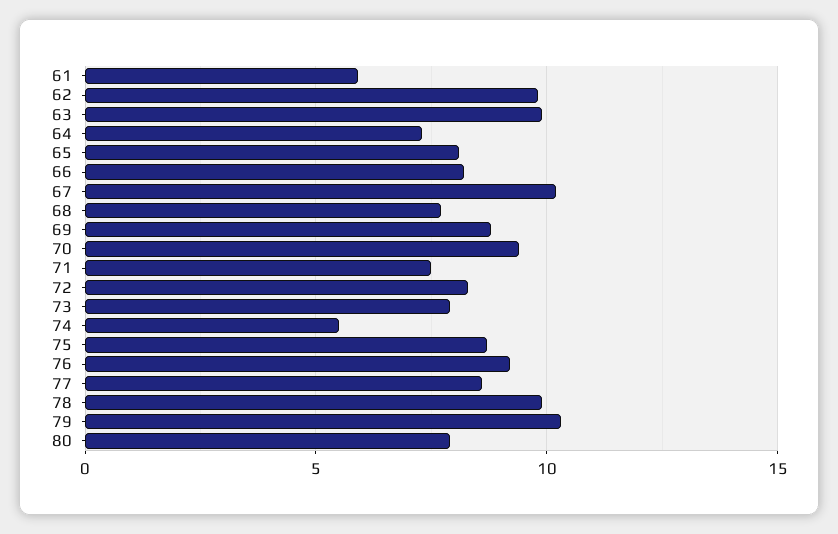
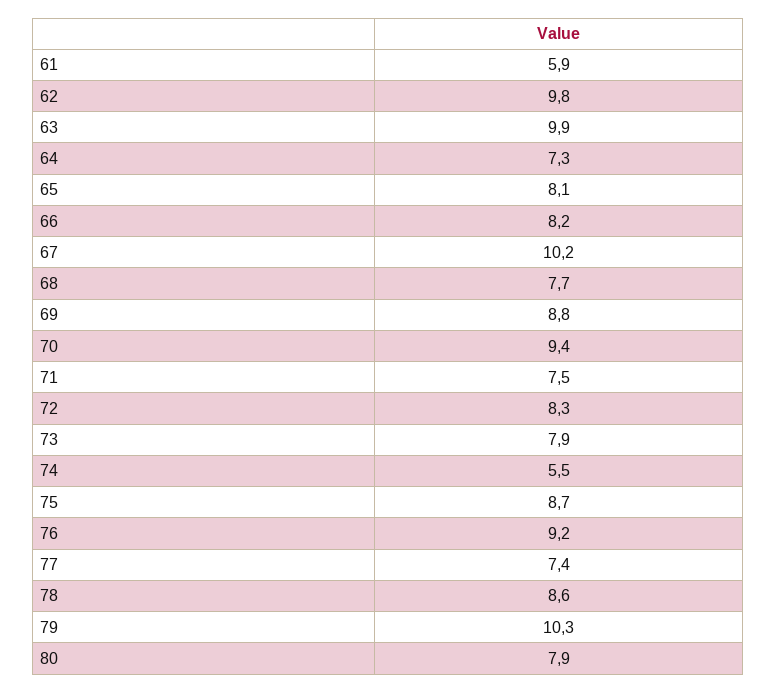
  {
    "61": 5.9,
    "62": 9.8,
    "63": 9.9,
    "64": 7.3,
    "65": 8.1,
    "66": 8.2,
    "67": 10.2,
    "68": 7.7,
    "69": 8.8,
    "70": 9.4,
    "71": 7.5,
    "72": 8.3,
    "73": 7.9,
    "74": 5.5,
    "75": 8.7,
    "76": 9.2,
-   "77": 8.5,
+   "77": 7.4,
-   "78": 10,
+   "78": 8.6,
    "79": 10.3,
    "80": 7.9
  }

